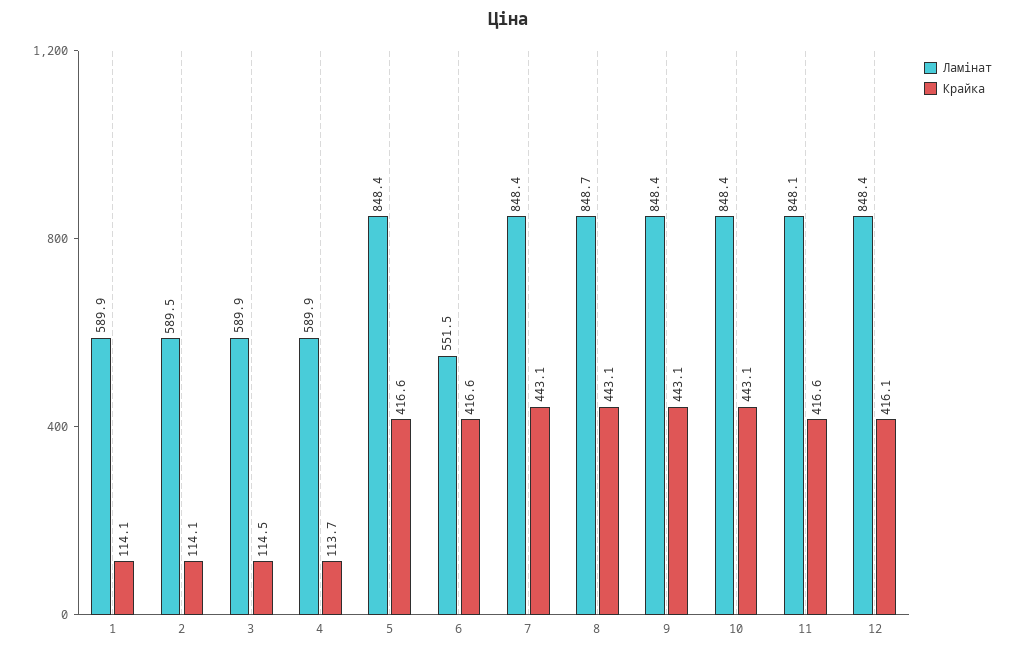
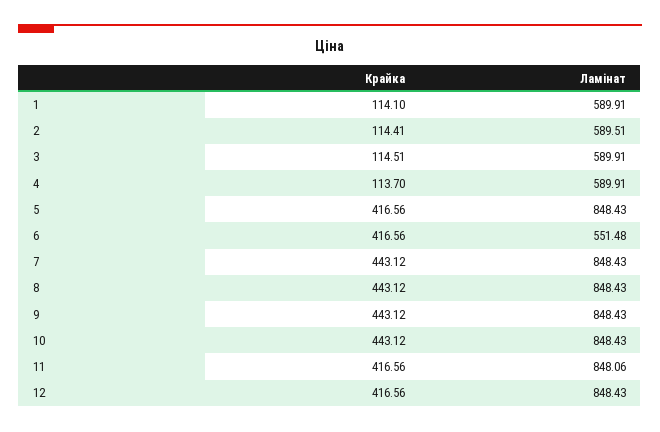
  {
    "Ламінат": {
      "1": 589.91,
      "2": 589.51,
      "3": 589.91,
      "4": 589.91,
      "5": 848.43,
      "6": 551.48,
      "7": 848.43,
-     "8": 848.7,
+     "8": 848.43,
      "9": 848.43,
      "10": 848.43,
      "11": 848.06,
      "12": 848.43
    },
    "Крайка": {
      "1": 114.1,
-     "2": 114.1,
+     "2": 114.41,
      "3": 114.51,
      "4": 113.7,
      "5": 416.56,
      "6": 416.56,
      "7": 443.12,
      "8": 443.12,
      "9": 443.12,
      "10": 443.12,
      "11": 416.56,
-     "12": 416.1
+     "12": 416.56
    }
  }

